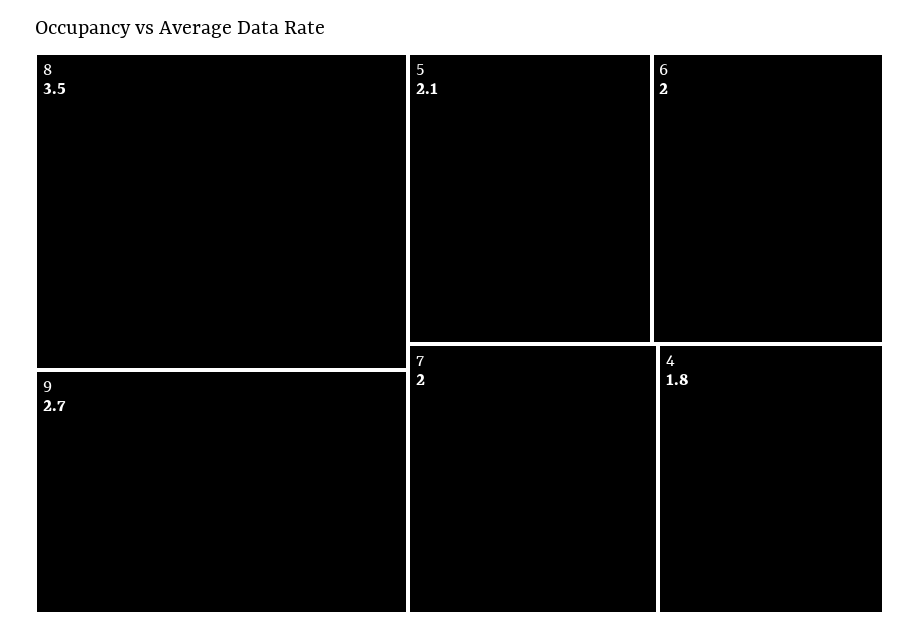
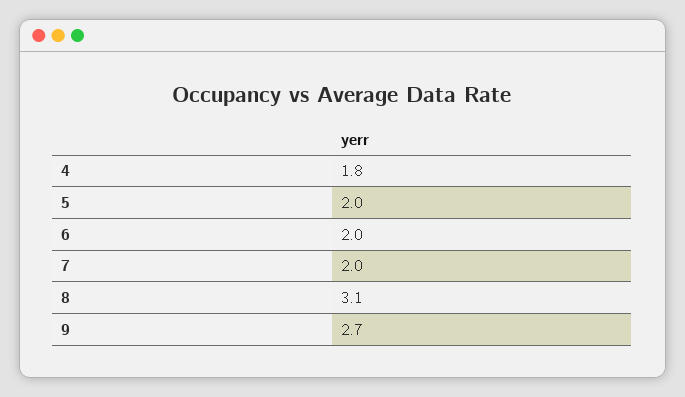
  {
-   "8": 3.5,
+   "8": 3.1,
    "9": 2.7,
-   "5": 2.1,
+   "5": 2,
    "6": 2,
    "7": 2,
    "4": 1.8
  }

